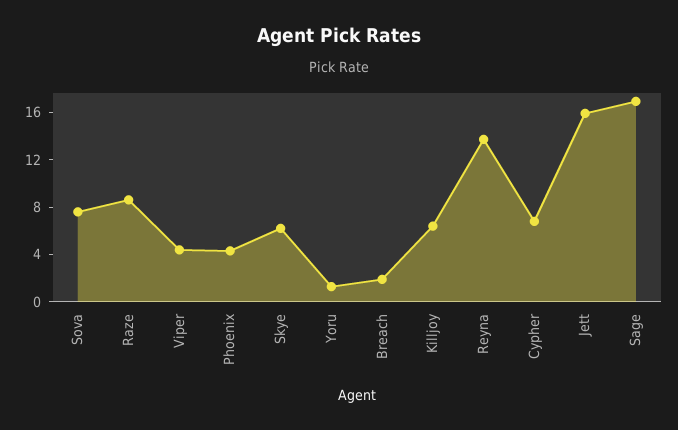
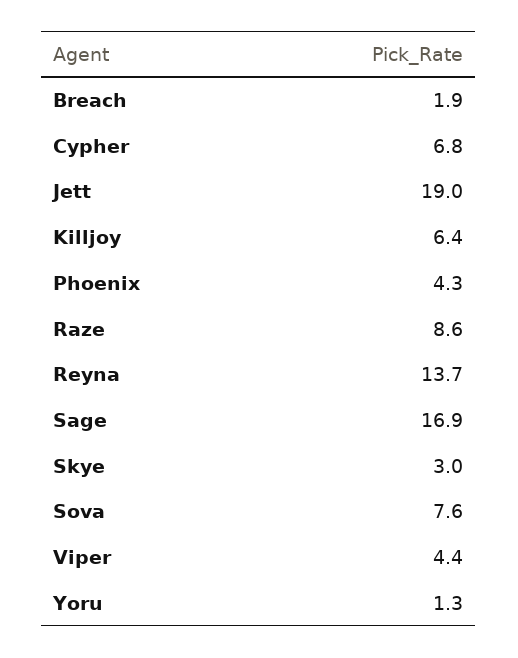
  {
    "Sova": 7.6,
    "Raze": 8.6,
    "Viper": 4.4,
    "Phoenix": 4.3,
-   "Skye": 6,
+   "Skye": 3,
    "Yoru": 1.3,
    "Breach": 1.9,
    "Killjoy": 6.4,
    "Reyna": 13.7,
    "Cypher": 6.8,
-   "Jett": 16,
+   "Jett": 19,
    "Sage": 16.9
  }

